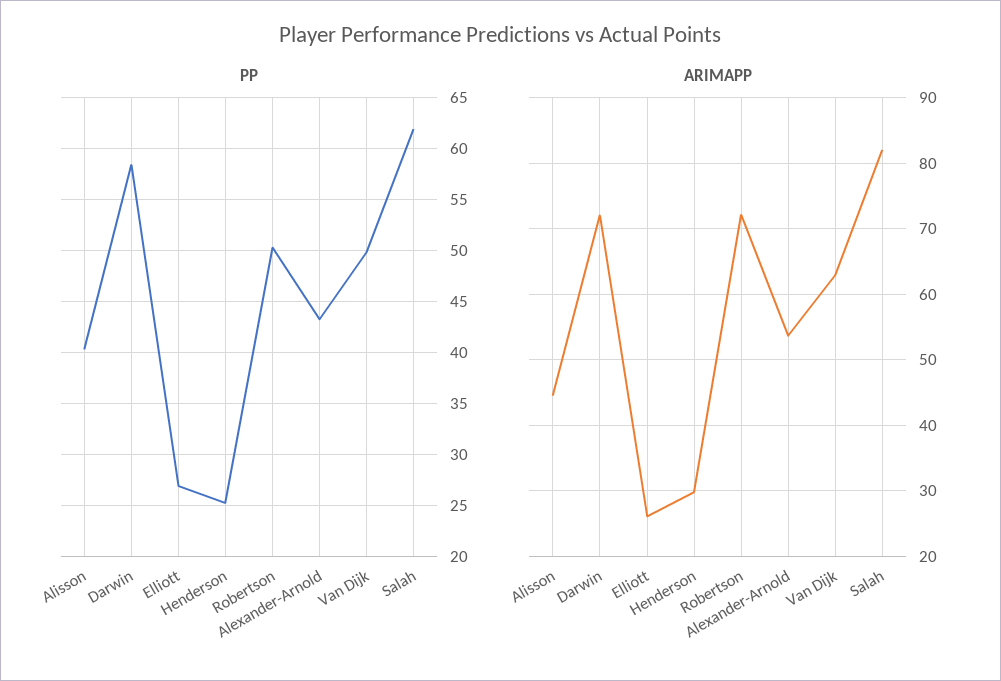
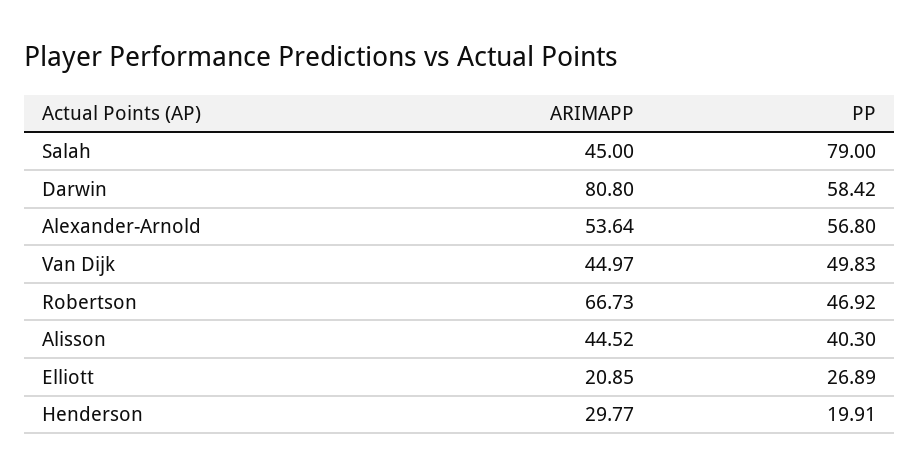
  {
    "PP": {
      "Alisson": 40.3,
      "Darwin": 58.42,
      "Elliott": 26.89,
-     "Henderson": 25,
+     "Henderson": 19.91,
-     "Robertson": 50,
+     "Robertson": 46.92,
-     "Alexander-Arnold": 43,
+     "Alexander-Arnold": 56.8,
      "Van Dijk": 49.83,
-     "Salah": 62
+     "Salah": 79
    },
    "ARIMAPP": {
      "Alisson": 44.52,
-     "Darwin": 72,
+     "Darwin": 80.8,
-     "Elliott": 26,
+     "Elliott": 20.85,
      "Henderson": 29.77,
-     "Robertson": 72,
+     "Robertson": 66.73,
      "Alexander-Arnold": 53.64,
-     "Van Dijk": 63,
+     "Van Dijk": 44.97,
-     "Salah": 82
+     "Salah": 45
    }
  }

